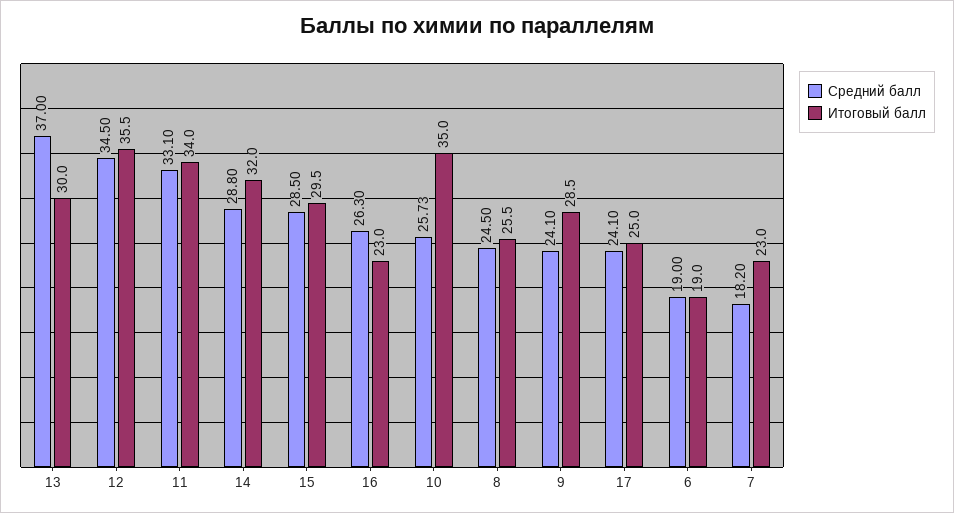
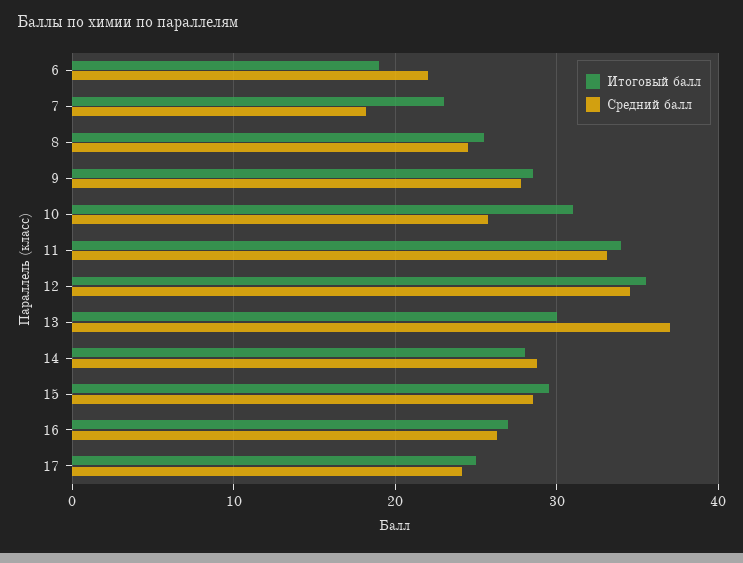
  {
    "Средний балл": {
      "13": 37,
      "12": 34.5,
      "11": 33.1,
      "14": 28.8,
      "15": 28.5,
      "16": 26.3,
      "10": 25.73,
      "8": 24.5,
-     "9": 24.1,
+     "9": 28,
      "17": 24.1,
-     "6": 19,
+     "6": 22,
      "7": 18.2
    },
    "Итоговый балл": {
      "13": 30,
      "12": 35.5,
      "11": 34,
-     "14": 32,
+     "14": 28,
      "15": 29.5,
-     "16": 23,
+     "16": 27,
-     "10": 35,
+     "10": 31,
      "8": 25.5,
      "9": 28.5,
      "17": 25,
      "6": 19,
      "7": 23
    }
  }

